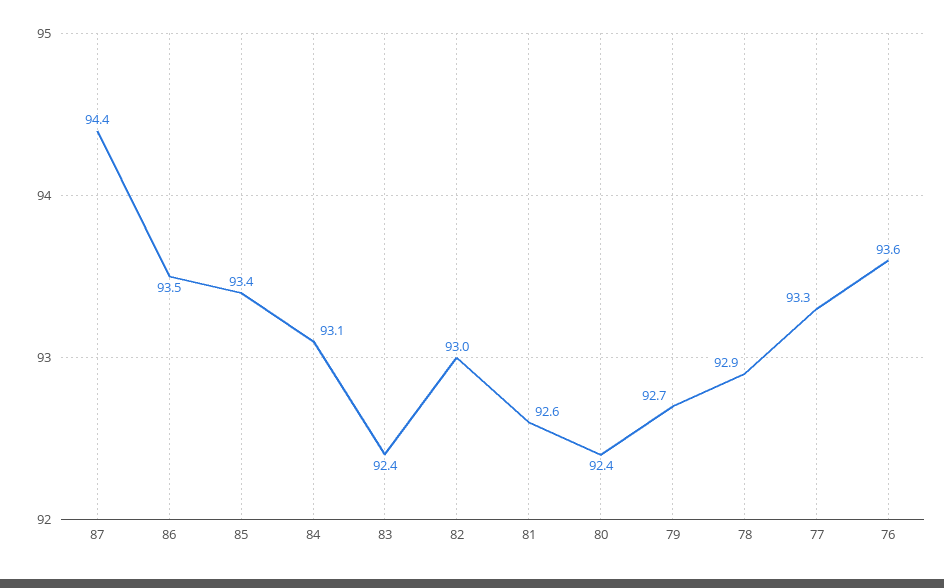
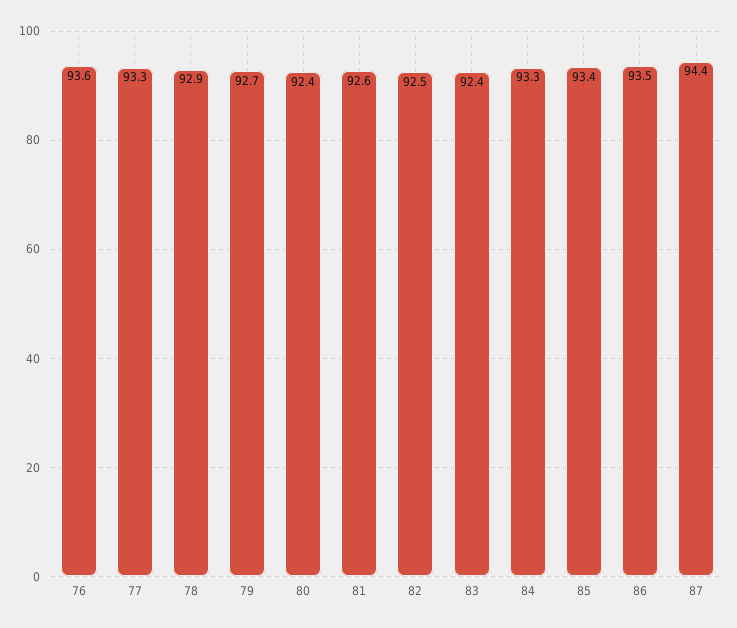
  {
    "87": 94.4,
    "86": 93.5,
    "85": 93.4,
-   "84": 93.1,
+   "84": 93.3,
    "83": 92.4,
-   "82": 93,
+   "82": 92.5,
    "81": 92.6,
    "80": 92.4,
    "79": 92.7,
    "78": 92.9,
    "77": 93.3,
    "76": 93.6
  }

